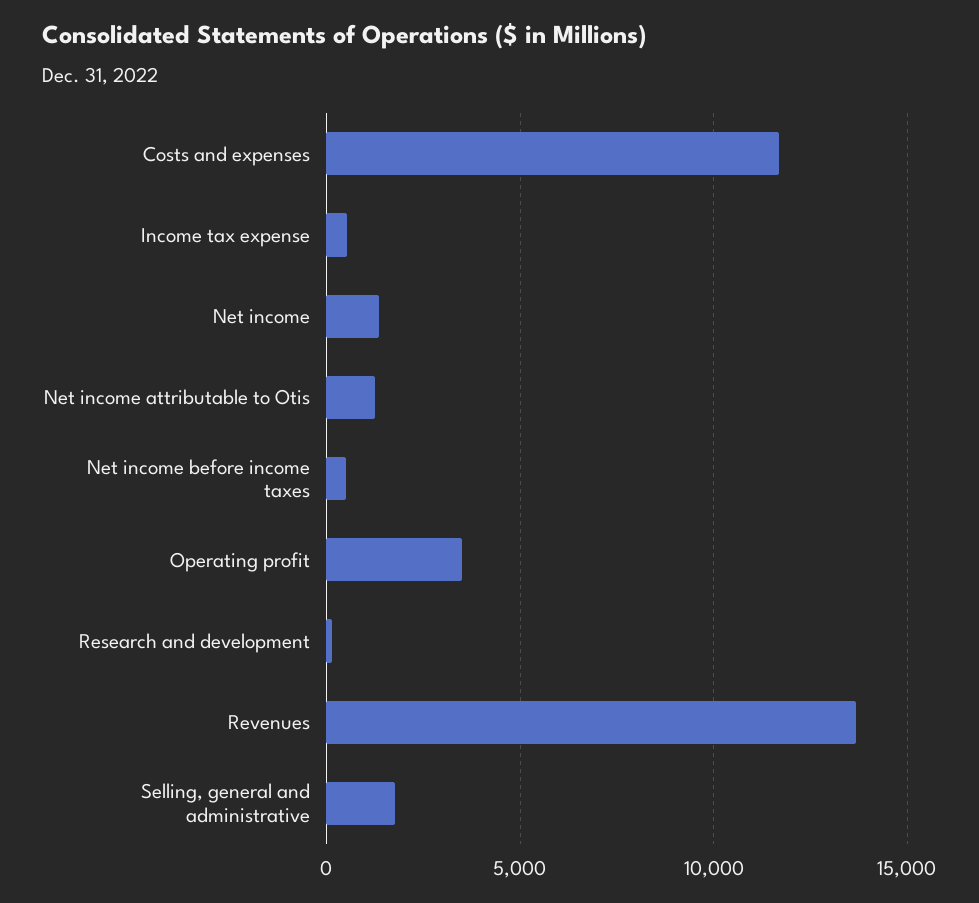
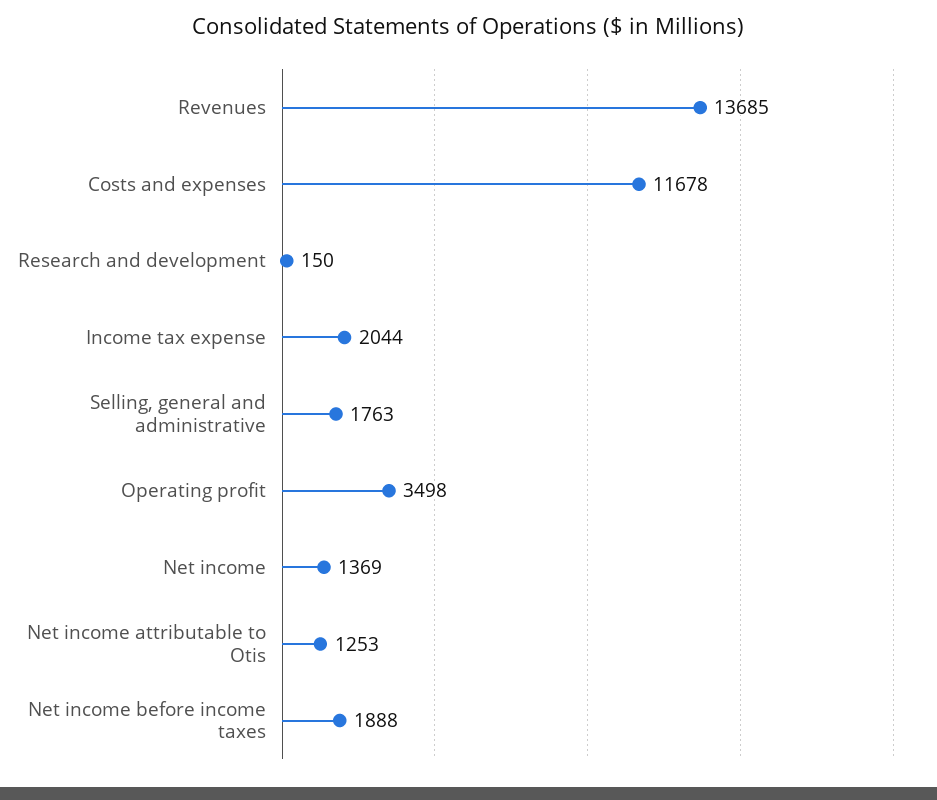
  {
    "Costs and expenses": 11678,
-   "Income tax expense": 500,
+   "Income tax expense": 2044,
    "Net income": 1369,
    "Net income attributable to Otis": 1253,
-   "Net income before income taxes": 500,
+   "Net income before income taxes": 1888,
    "Operating profit": 3498,
    "Research and development": 150,
    "Revenues": 13685,
    "Selling, general and administrative": 1763
  }

